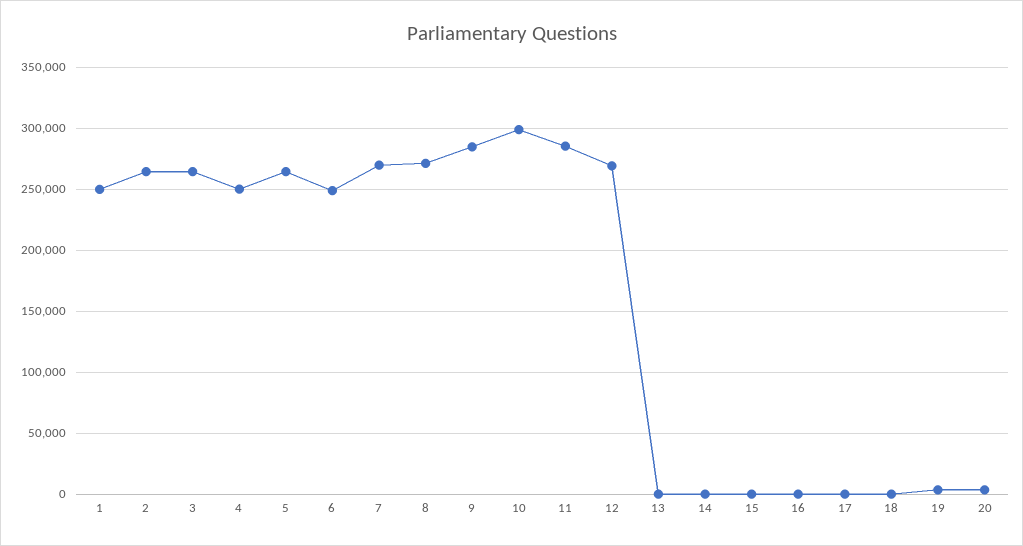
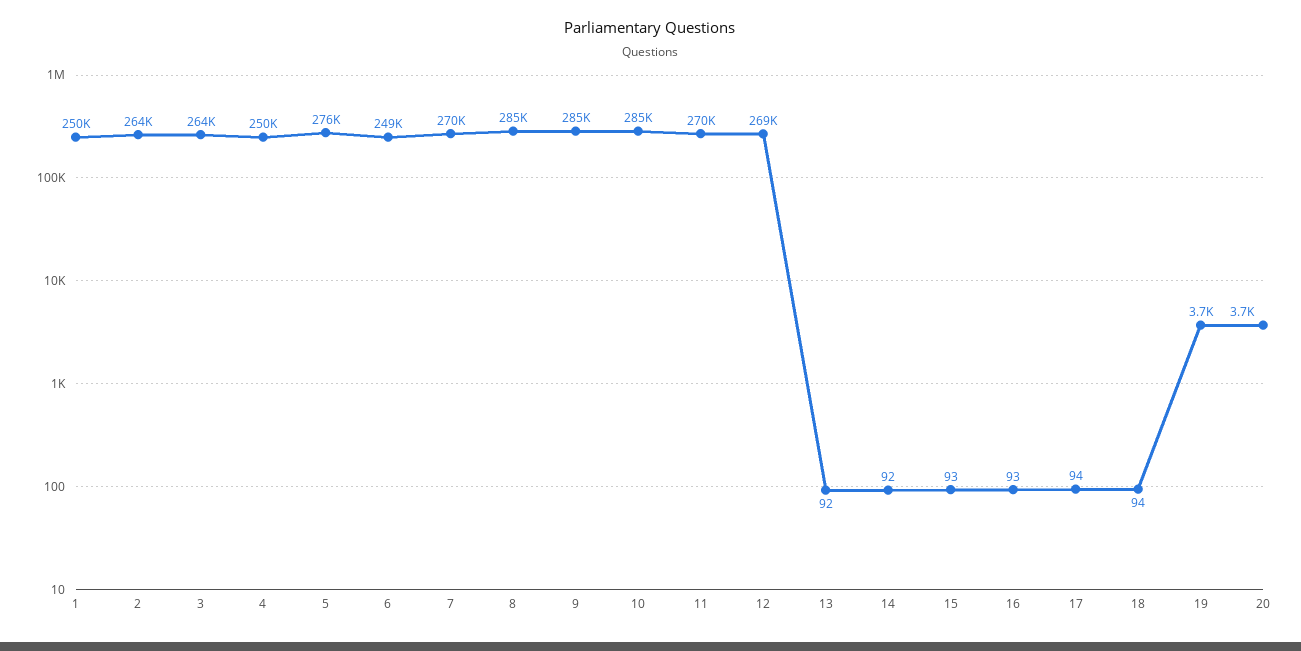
  {
    "1": 250000,
    "2": 264000,
    "3": 264000,
    "4": 250000,
-   "5": 265000,
+   "5": 276000,
    "6": 249000,
    "7": 270000,
-   "8": 270000,
+   "8": 285000,
    "9": 285000,
-   "10": 300000,
+   "10": 285000,
-   "11": 285000,
+   "11": 270000,
    "12": 269000,
    "13": 92,
    "14": 92,
    "15": 93,
    "16": 93,
    "17": 94,
    "18": 94,
    "19": 3700,
    "20": 3700
  }

